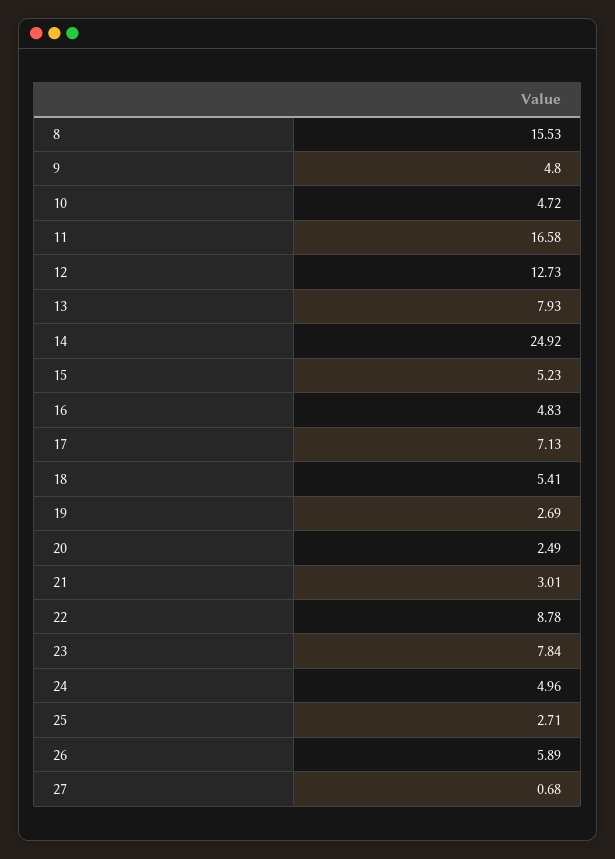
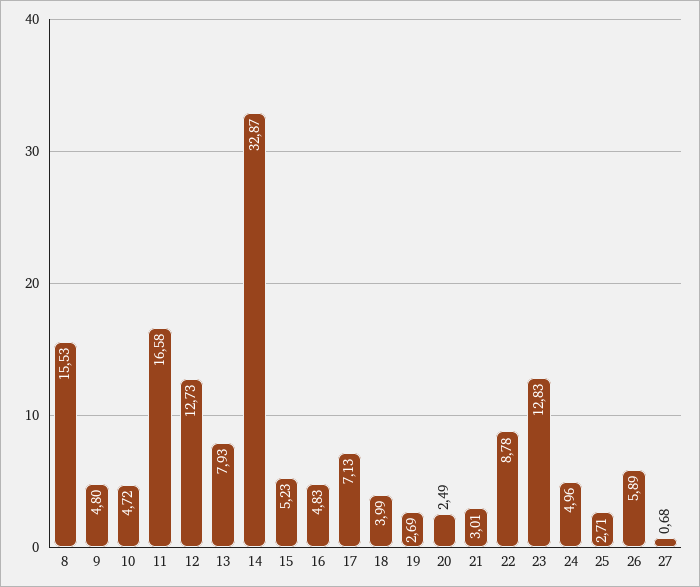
  {
    "8": 15.53,
    "9": 4.8,
    "10": 4.72,
    "11": 16.58,
    "12": 12.73,
    "13": 7.93,
-   "14": 24.92,
+   "14": 32.87,
    "15": 5.23,
    "16": 4.83,
    "17": 7.13,
-   "18": 5.41,
+   "18": 3.99,
    "19": 2.69,
    "20": 2.49,
    "21": 3.01,
    "22": 8.78,
-   "23": 7.84,
+   "23": 12.83,
    "24": 4.96,
    "25": 2.71,
    "26": 5.89,
    "27": 0.68
  }

